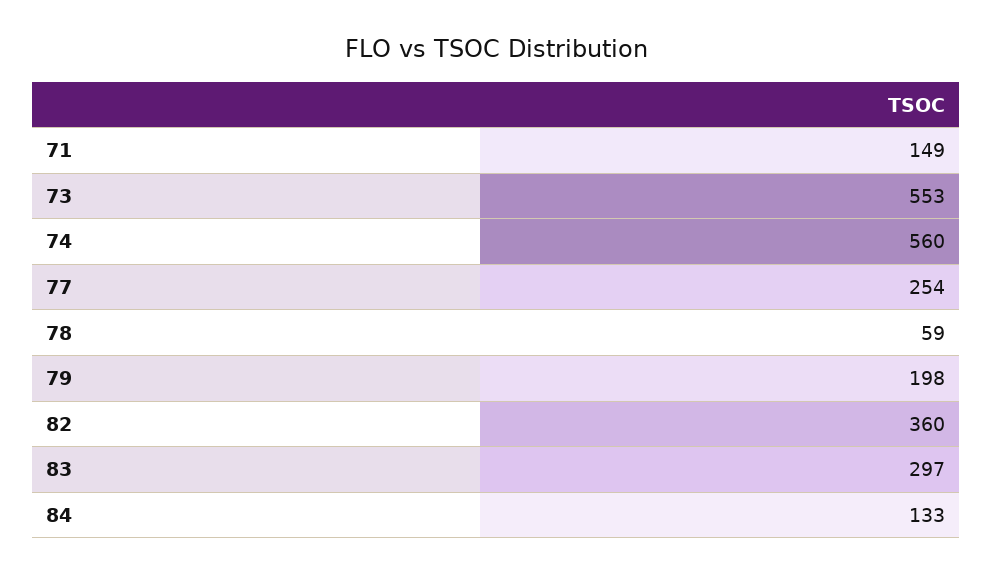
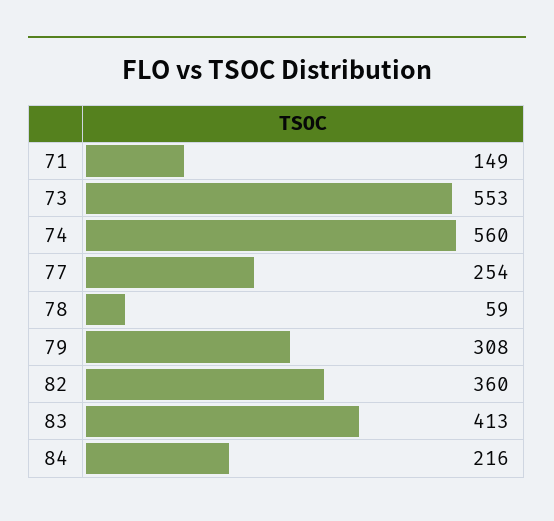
  {
    "71": 149,
    "73": 553,
    "74": 560,
    "77": 254,
    "78": 59,
-   "79": 198,
+   "79": 308,
    "82": 360,
-   "83": 297,
+   "83": 413,
-   "84": 133
+   "84": 216
  }

